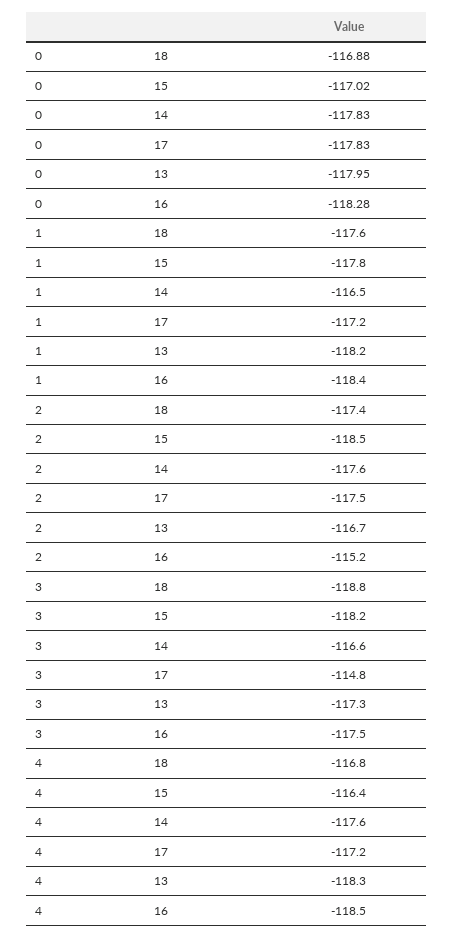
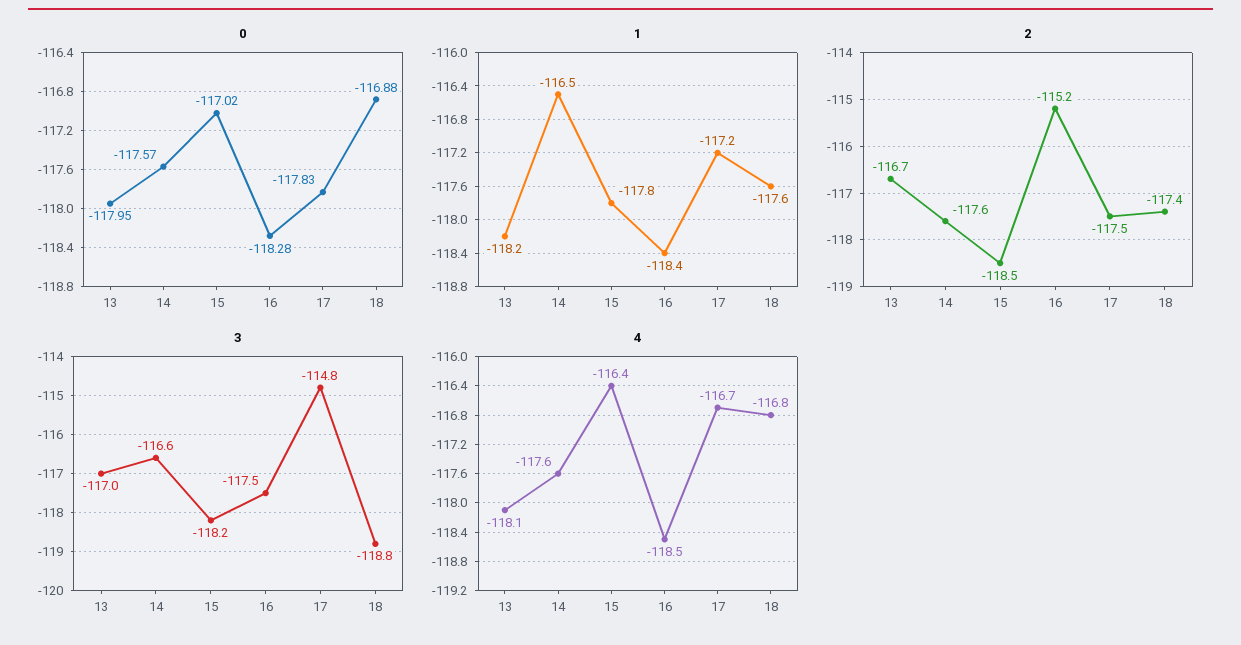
  {
    "0": {
      "18": -116.88,
      "15": -117.02,
-     "14": -117.83,
+     "14": -117.57,
      "17": -117.83,
      "13": -117.95,
      "16": -118.28
    },
    "1": {
      "18": -117.6,
      "15": -117.8,
      "14": -116.5,
      "17": -117.2,
      "13": -118.2,
      "16": -118.4
    },
    "2": {
      "18": -117.4,
      "15": -118.5,
      "14": -117.6,
      "17": -117.5,
      "13": -116.7,
      "16": -115.2
    },
    "3": {
      "18": -118.8,
      "15": -118.2,
      "14": -116.6,
      "17": -114.8,
-     "13": -117.3,
+     "13": -117,
      "16": -117.5
    },
    "4": {
      "18": -116.8,
      "15": -116.4,
      "14": -117.6,
-     "17": -117.2,
+     "17": -116.7,
-     "13": -118.3,
+     "13": -118.1,
      "16": -118.5
    }
  }

